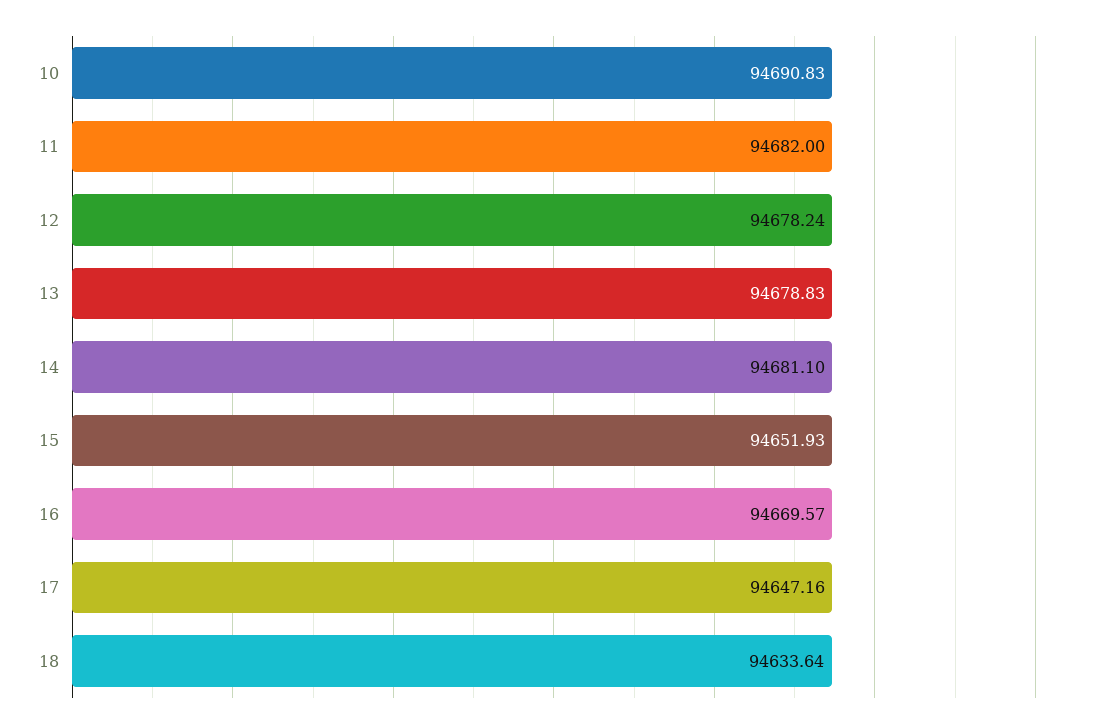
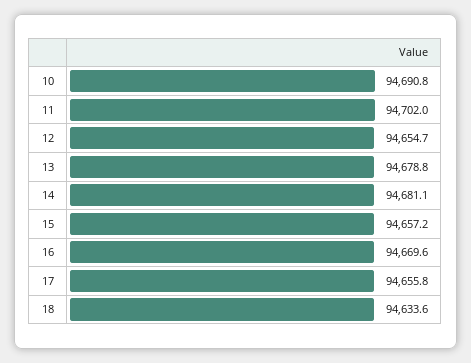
  {
    "10": 94690.83,
-   "11": 94682,
+   "11": 94702,
-   "12": 94678.24,
+   "12": 94654.7,
    "13": 94678.83,
    "14": 94681.1,
-   "15": 94651.93,
+   "15": 94657.2,
    "16": 94669.57,
-   "17": 94647.16,
+   "17": 94655.8,
    "18": 94633.64
  }

